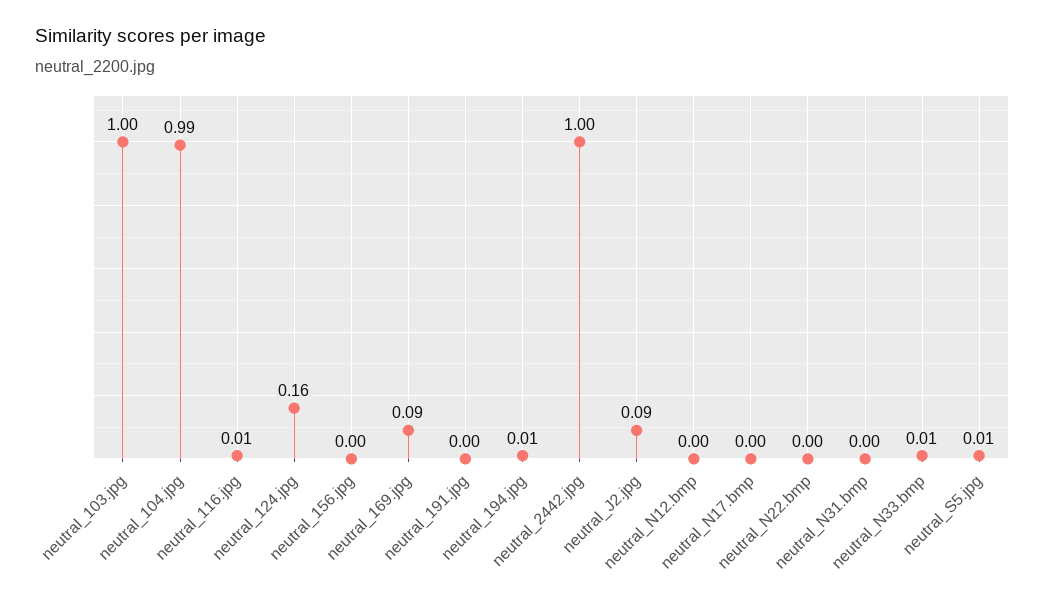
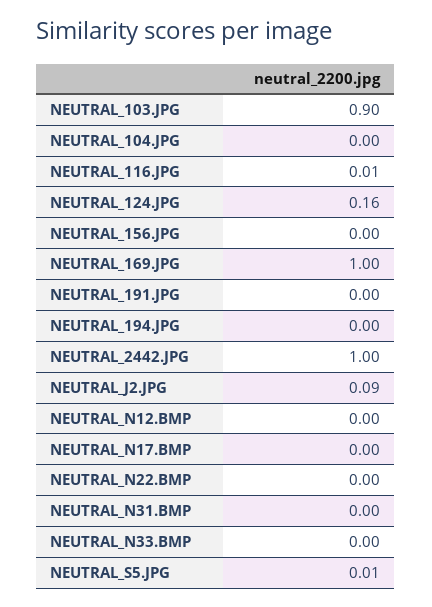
  {
-   "neutral_103.jpg": 1,
+   "neutral_103.jpg": 0.9,
-   "neutral_104.jpg": 0.99,
+   "neutral_104.jpg": 0,
    "neutral_116.jpg": 0.01,
    "neutral_124.jpg": 0.16,
    "neutral_156.jpg": 0,
-   "neutral_169.jpg": 0.09,
+   "neutral_169.jpg": 1,
    "neutral_191.jpg": 0,
-   "neutral_194.jpg": 0.01,
+   "neutral_194.jpg": 0,
    "neutral_2442.jpg": 1,
    "neutral_J2.jpg": 0.09,
    "neutral_N12.bmp": 0,
    "neutral_N17.bmp": 0,
    "neutral_N22.bmp": 0,
    "neutral_N31.bmp": 0,
-   "neutral_N33.bmp": 0.01,
+   "neutral_N33.bmp": 0,
    "neutral_S5.jpg": 0.01
  }

